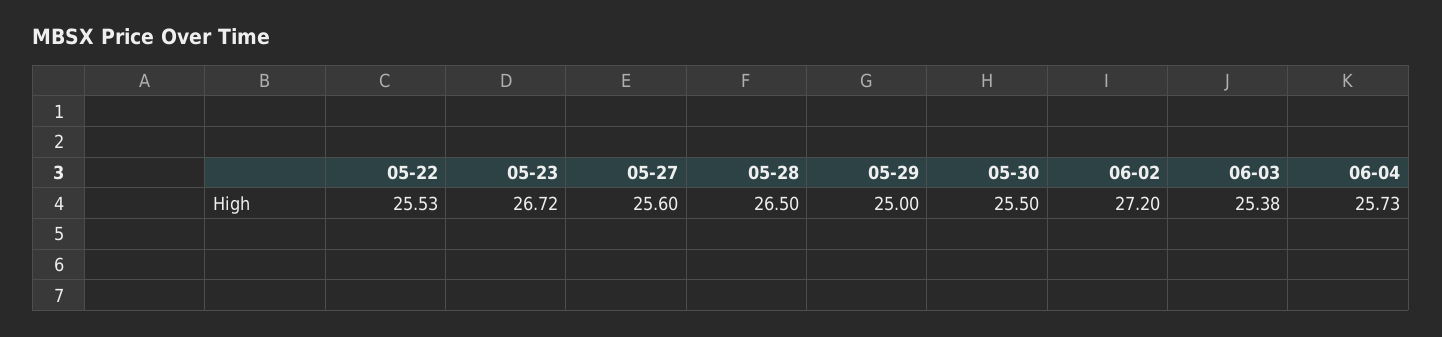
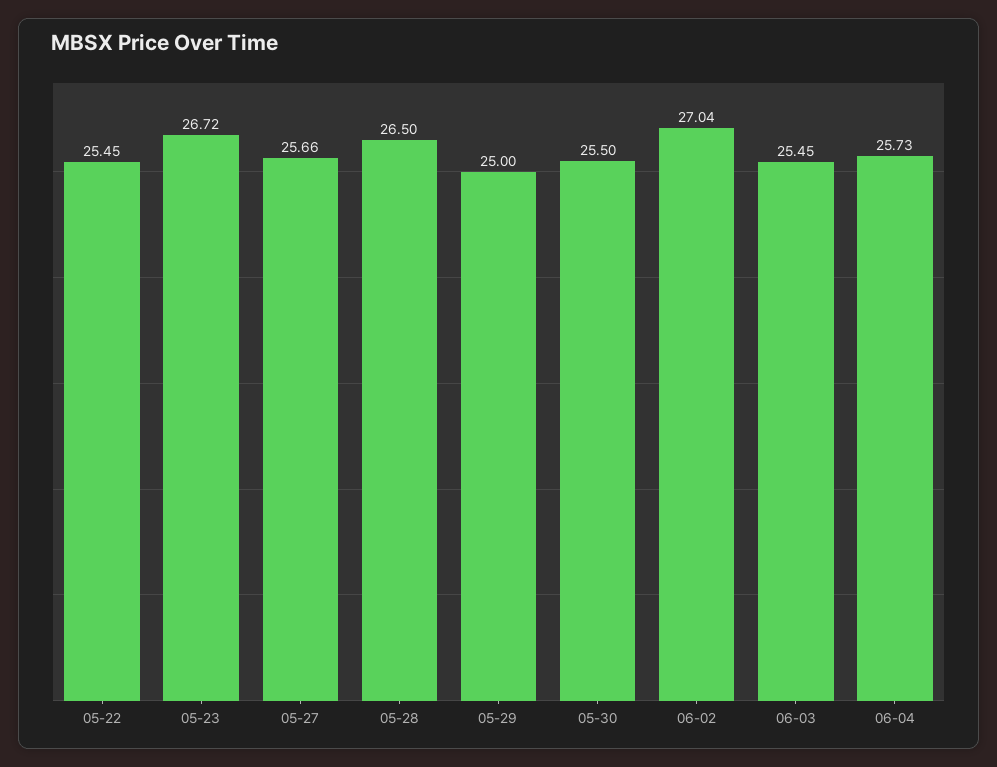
  {
-   "05-22": 25.53,
+   "05-22": 25.45,
    "05-23": 26.72,
-   "05-27": 25.6,
+   "05-27": 25.66,
    "05-28": 26.5,
    "05-29": 25,
    "05-30": 25.5,
-   "06-02": 27.2,
+   "06-02": 27.04,
-   "06-03": 25.38,
+   "06-03": 25.45,
    "06-04": 25.73
  }

